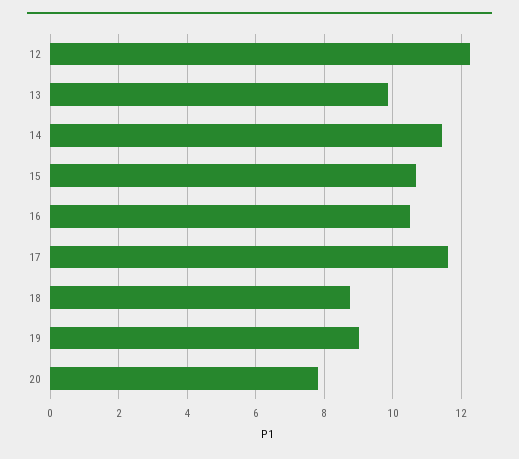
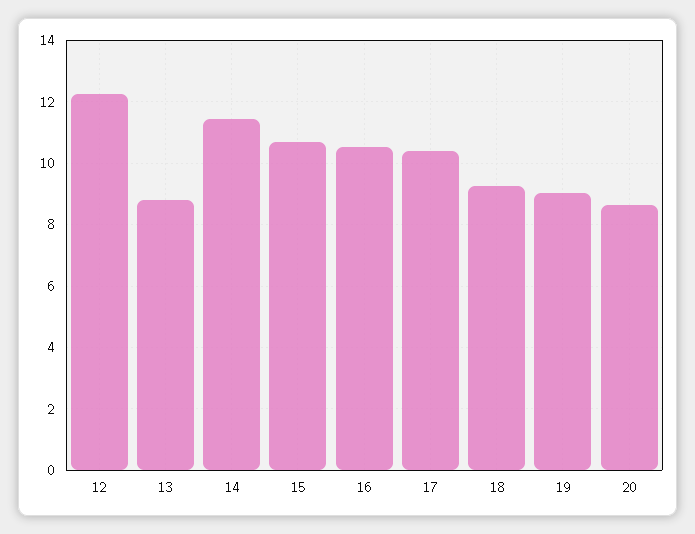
  {
    "12": 12.2,
-   "13": 9.8,
+   "13": 8.8,
    "14": 11.4,
    "15": 10.6,
    "16": 10.6,
-   "17": 11.6,
+   "17": 10.4,
-   "18": 8.8,
+   "18": 9.2,
    "19": 9,
-   "20": 7.8
+   "20": 8.6
  }

